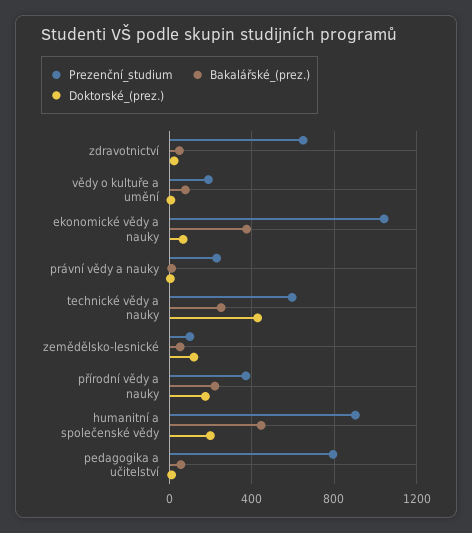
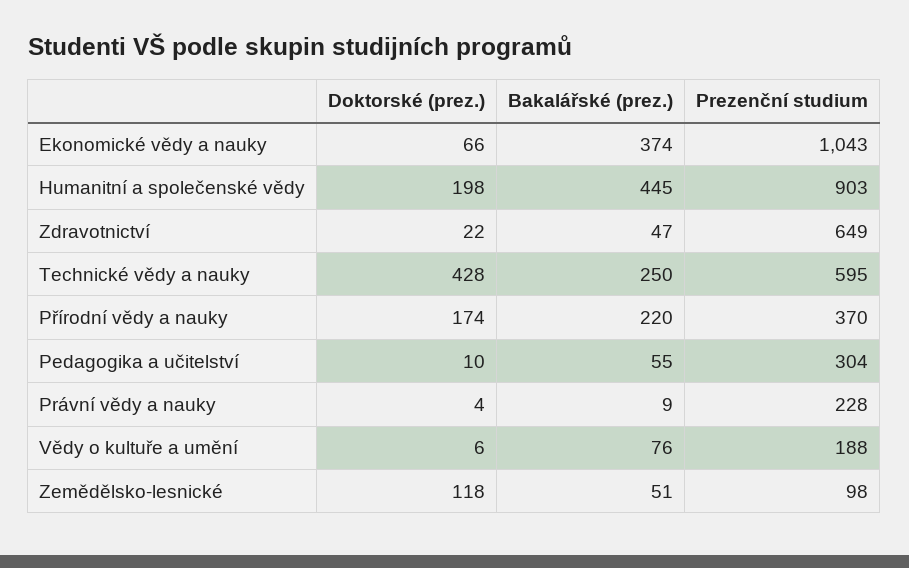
  {
    "Prezenční_studium": {
      "zdravotnictví": 649,
      "vědy o kultuře a umění": 188,
      "ekonomické vědy a nauky": 1043,
      "právní vědy a nauky": 228,
      "technické vědy a nauky": 595,
      "zemědělsko-lesnické": 98,
      "přírodní vědy a nauky": 370,
      "humanitní a společenské vědy": 903,
-     "pedagogika a učitelství": 800
+     "pedagogika a učitelství": 304
    },
    "Bakalářské_(prez.)": {
      "zdravotnictví": 47,
      "vědy o kultuře a umění": 76,
      "ekonomické vědy a nauky": 374,
      "právní vědy a nauky": 9,
      "technické vědy a nauky": 250,
      "zemědělsko-lesnické": 51,
      "přírodní vědy a nauky": 220,
      "humanitní a společenské vědy": 445,
      "pedagogika a učitelství": 55
    },
    "Doktorské_(prez.)": {
      "zdravotnictví": 22,
      "vědy o kultuře a umění": 6,
      "ekonomické vědy a nauky": 66,
      "právní vědy a nauky": 4,
      "technické vědy a nauky": 428,
      "zemědělsko-lesnické": 118,
      "přírodní vědy a nauky": 174,
      "humanitní a společenské vědy": 198,
      "pedagogika a učitelství": 10
    }
  }

